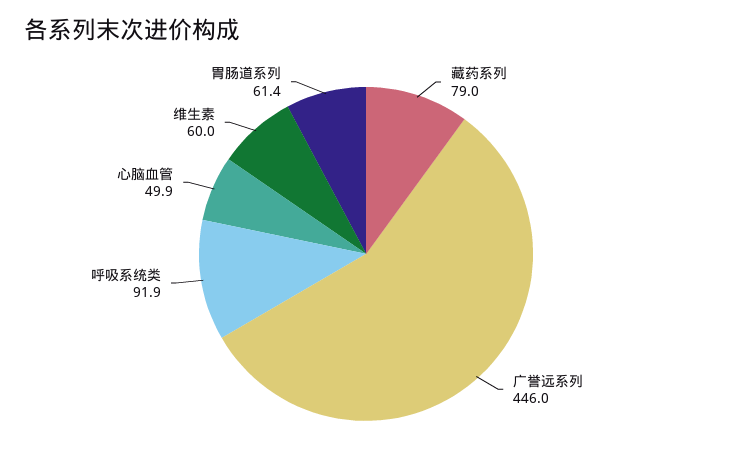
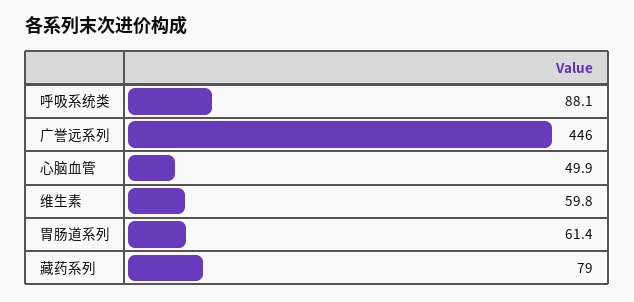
  {
    "藏药系列": 79,
    "广誉远系列": 446,
-   "呼吸系统类": 91.9,
+   "呼吸系统类": 88.1,
    "心脑血管": 49.9,
-   "维生素": 60,
+   "维生素": 59.8,
    "胃肠道系列": 61.4
  }

